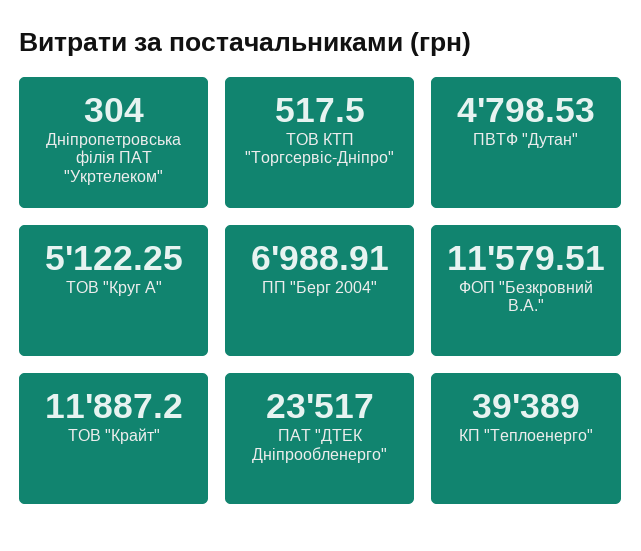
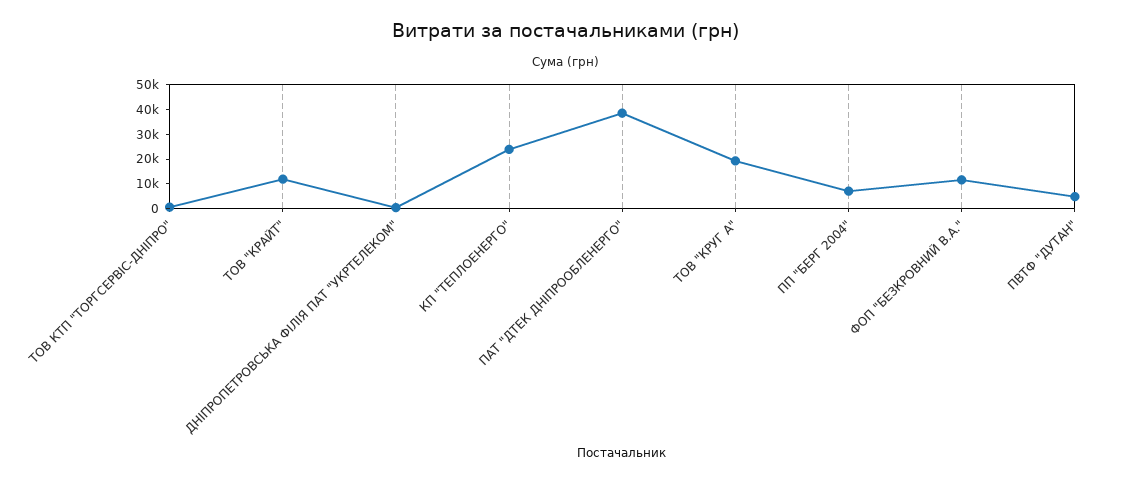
  {
    "Дніпропетровська філія ПАТ \"Укртелеком\"": 304,
    "ТОВ КТП \"Торгсервіс-Дніпро\"": 517.5,
    "ПВТФ \"Дутан\"": 4798.53,
-   "ТОВ \"Круг А\"": 5122.25,
+   "ТОВ \"Круг А\"": 20000,
    "ПП \"Берг 2004\"": 6988.91,
    "ФОП \"Безкровний В.А.\"": 11579.51,
    "ТОВ \"Крайт\"": 11887.2,
-   "ПАТ \"ДТЕК Дніпрообленерго\"": 23517,
+   "ПАТ \"ДТЕК Дніпрообленерго\"": 40000,
-   "КП \"Теплоенерго\"": 39389
+   "КП \"Теплоенерго\"": 25000
  }

